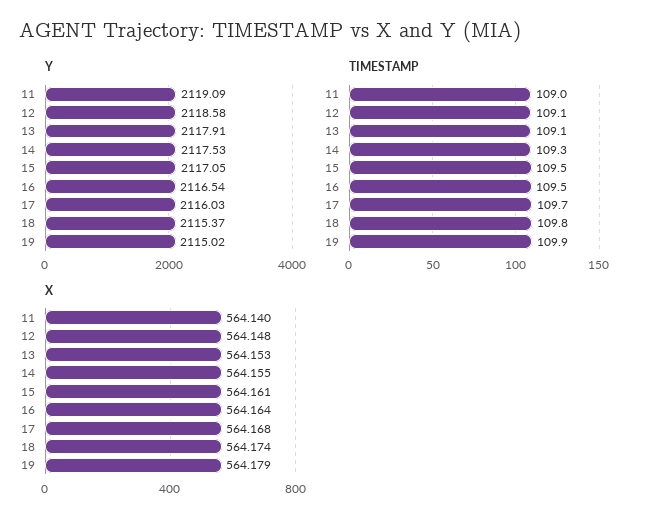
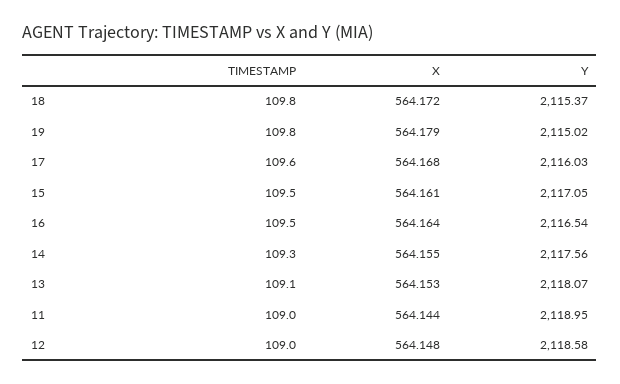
  {
    "Y": {
-     "11": 2119.09,
+     "11": 2118.95,
      "12": 2118.58,
-     "13": 2117.91,
+     "13": 2118.07,
-     "14": 2117.53,
+     "14": 2117.56,
      "15": 2117.05,
      "16": 2116.54,
      "17": 2116.03,
      "18": 2115.37,
      "19": 2115.02
    },
    "TIMESTAMP": {
      "11": 109,
-     "12": 109.1,
+     "12": 109,
      "13": 109.1,
      "14": 109.3,
      "15": 109.5,
      "16": 109.5,
-     "17": 109.7,
+     "17": 109.6,
      "18": 109.8,
-     "19": 109.9
+     "19": 109.8
    },
    "X": {
-     "11": 564.14,
+     "11": 564.144,
      "12": 564.148,
      "13": 564.153,
      "14": 564.155,
      "15": 564.161,
      "16": 564.164,
      "17": 564.168,
-     "18": 564.174,
+     "18": 564.172,
      "19": 564.179
    }
  }

